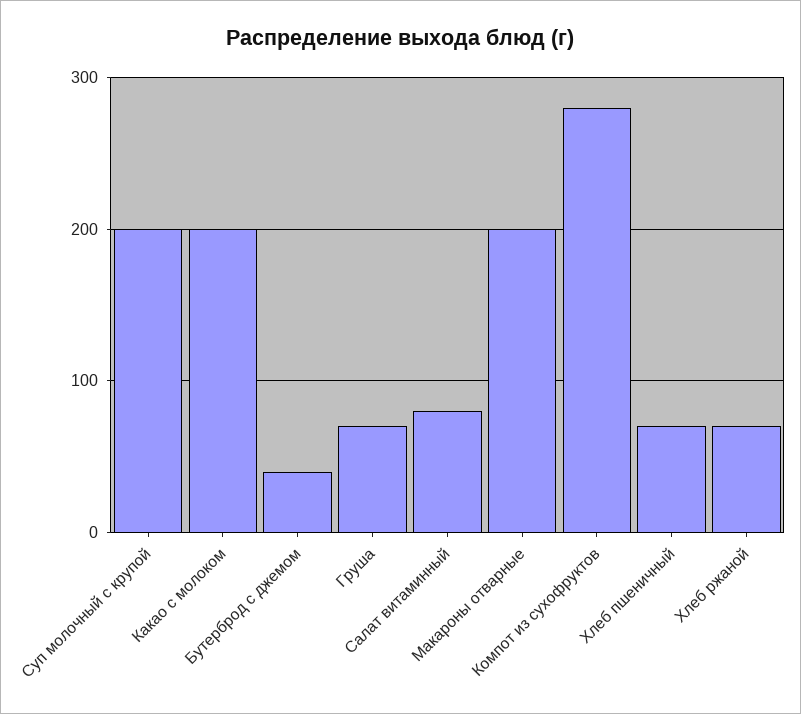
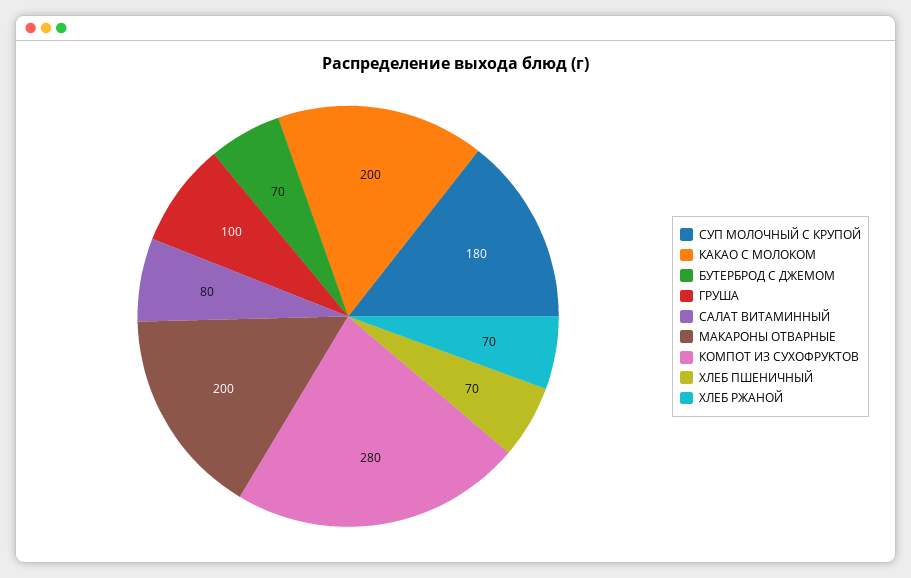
  {
-   "Суп молочный с крупой": 200,
+   "Суп молочный с крупой": 180,
    "Какао с молоком": 200,
-   "Бутерброд с джемом": 40,
+   "Бутерброд с джемом": 70,
-   "Груша": 70,
+   "Груша": 100,
    "Салат витаминный": 80,
    "Макароны отварные": 200,
    "Компот из сухофруктов": 280,
    "Хлеб пшеничный": 70,
    "Хлеб ржаной": 70
  }

